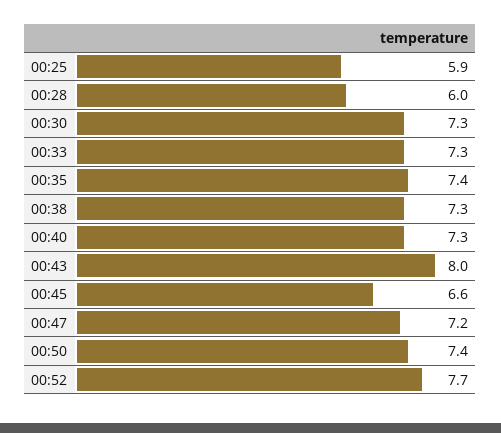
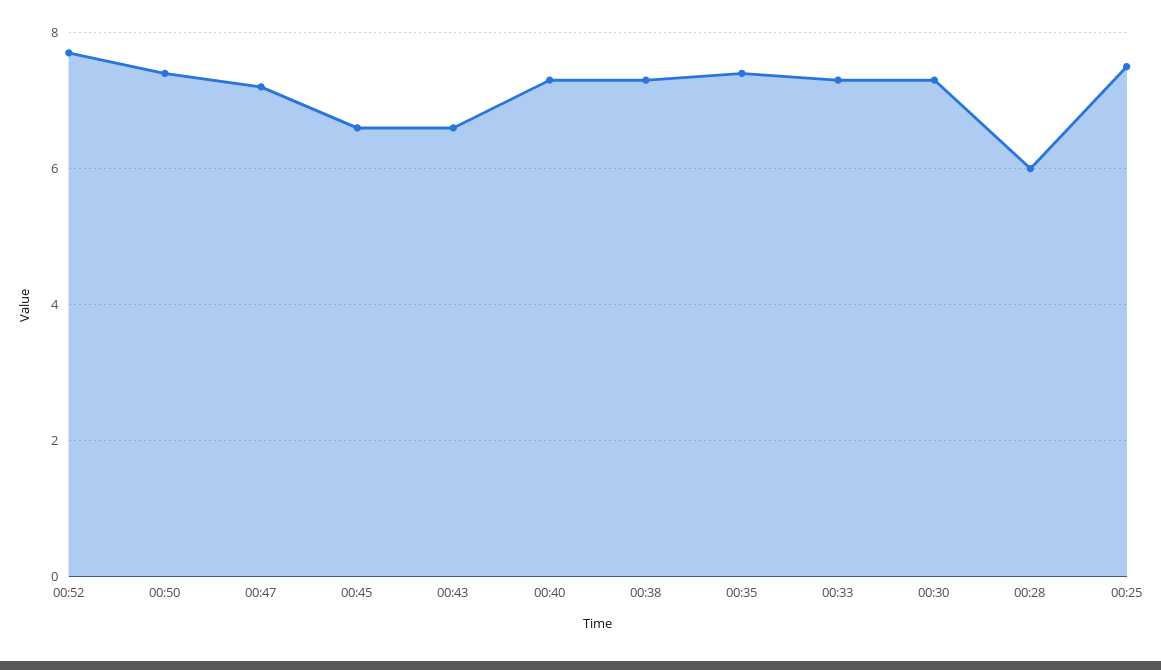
  {
-   "00:25": 5.9,
+   "00:25": 7.5,
    "00:28": 6,
    "00:30": 7.3,
    "00:33": 7.3,
    "00:35": 7.4,
    "00:38": 7.3,
    "00:40": 7.3,
-   "00:43": 8,
+   "00:43": 6.5,
    "00:45": 6.6,
    "00:47": 7.2,
    "00:50": 7.4,
    "00:52": 7.7
  }

